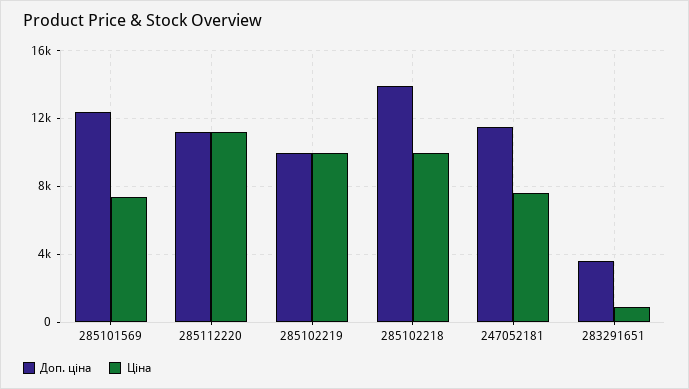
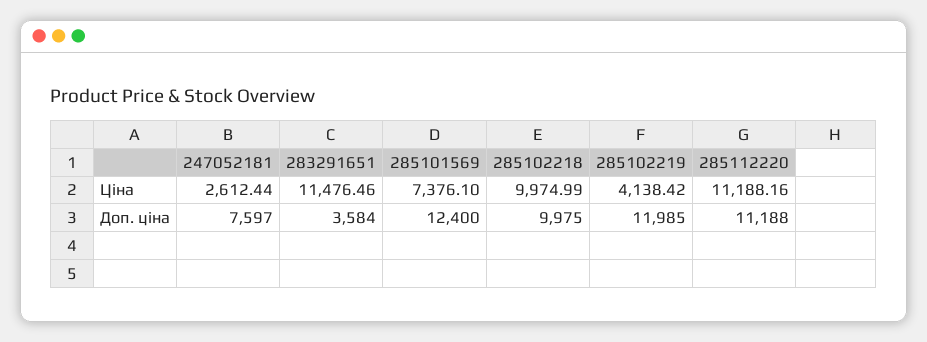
  {
    "Доп. ціна": {
      "285101569": 12400,
      "285112220": 11188,
-     "285102219": 10000,
+     "285102219": 11985,
-     "285102218": 14000,
+     "285102218": 9975,
-     "247052181": 11500,
+     "247052181": 7597,
      "283291651": 3584
    },
    "Ціна": {
      "285101569": 7376.1,
      "285112220": 11188.16,
-     "285102219": 10000,
+     "285102219": 4138.42,
      "285102218": 9974.99,
-     "247052181": 7500,
+     "247052181": 2612.44,
-     "283291651": 1000
+     "283291651": 11476.46
    }
  }

